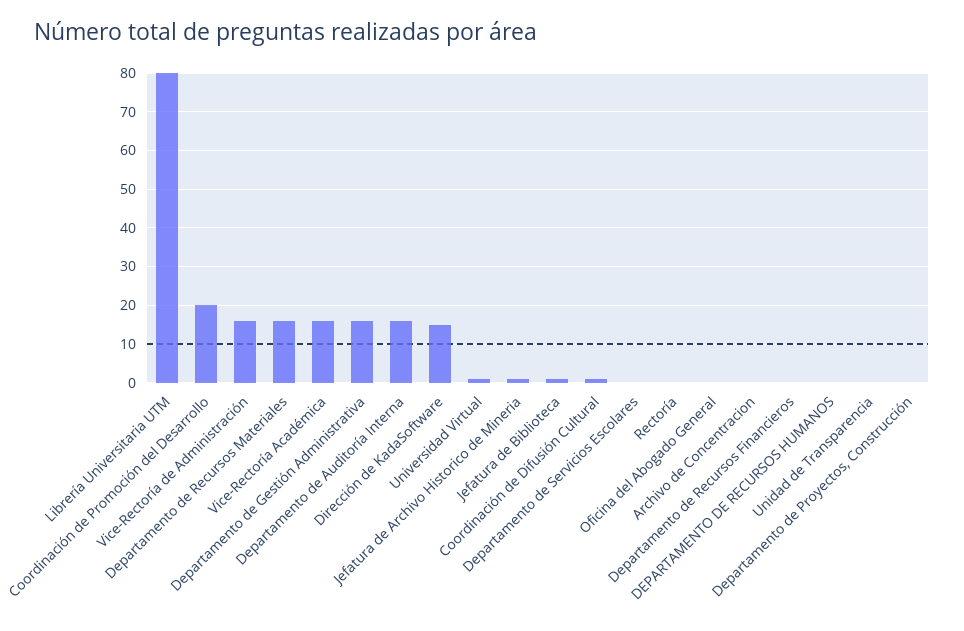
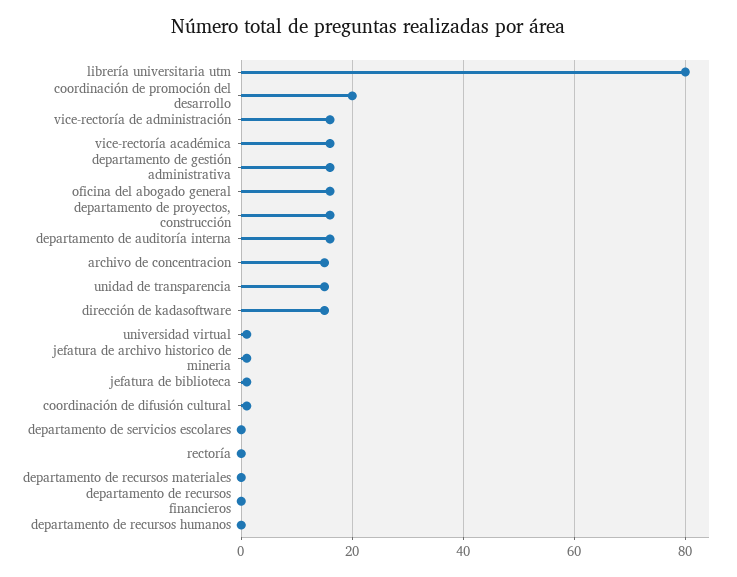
  {
    "Librería Universitaria UTM": 80,
    "Coordinación de Promoción del Desarrollo": 20,
    "Vice-Rectoría de Administración": 15,
-   "Departamento de Recursos Materiales": 15,
+   "Departamento de Recursos Materiales": 0,
    "Vice-Rectoría Académica": 15,
    "Departamento de Gestión Administrativa": 15,
    "Departamento de Auditoría Interna": 15,
    "Dirección de KadaSoftware": 15,
    "Universidad Virtual": 0,
    "Jefatura de Archivo Historico de Mineria": 0,
    "Jefatura de Biblioteca": 0,
    "Coordinación de Difusión Cultural": 0,
    "Departamento de Servicios Escolares": 0,
    "Rectoría": 0,
-   "Oficina del Abogado General": 0,
+   "Oficina del Abogado General": 15,
-   "Archivo de Concentracion": 0,
+   "Archivo de Concentracion": 15,
    "Departamento de Recursos Financieros": 0,
    "DEPARTAMENTO DE RECURSOS HUMANOS": 0,
-   "Unidad de Transparencia": 0,
+   "Unidad de Transparencia": 15,
-   "Departamento de Proyectos, Construcción": 0
+   "Departamento de Proyectos, Construcción": 15
  }

